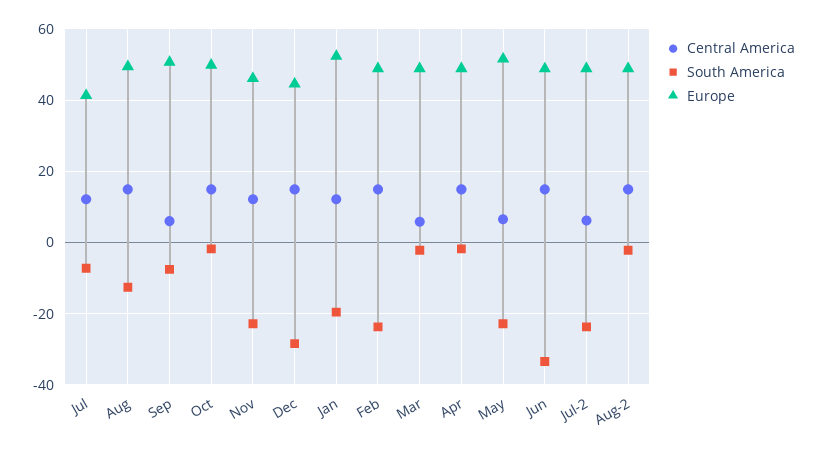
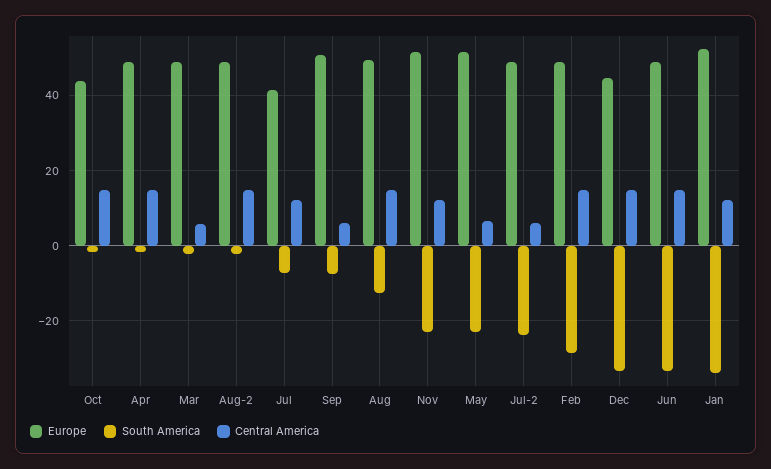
  {
    "Central America": {
      "Jul": 12,
      "Aug": 14,
      "Sep": 6,
      "Oct": 14,
      "Nov": 12,
      "Dec": 14,
      "Jan": 12,
      "Feb": 14,
      "Mar": 6,
      "Apr": 14,
      "May": 6,
      "Jun": 14,
      "Jul-2": 6,
      "Aug-2": 14
    },
    "South America": {
      "Jul": -8,
      "Aug": -12,
      "Sep": -8,
      "Oct": -2,
      "Nov": -22,
-     "Dec": -28,
+     "Dec": -34,
-     "Jan": -20,
+     "Jan": -34,
-     "Feb": -24,
+     "Feb": -28,
      "Mar": -2,
      "Apr": -2,
      "May": -22,
      "Jun": -34,
      "Jul-2": -24,
      "Aug-2": -2
    },
    "Europe": {
      "Jul": 42,
      "Aug": 50,
      "Sep": 50,
-     "Oct": 50,
+     "Oct": 44,
-     "Nov": 46,
+     "Nov": 52,
      "Dec": 44,
      "Jan": 52,
      "Feb": 48,
      "Mar": 48,
      "Apr": 48,
      "May": 52,
      "Jun": 48,
      "Jul-2": 48,
      "Aug-2": 48
    }
  }

